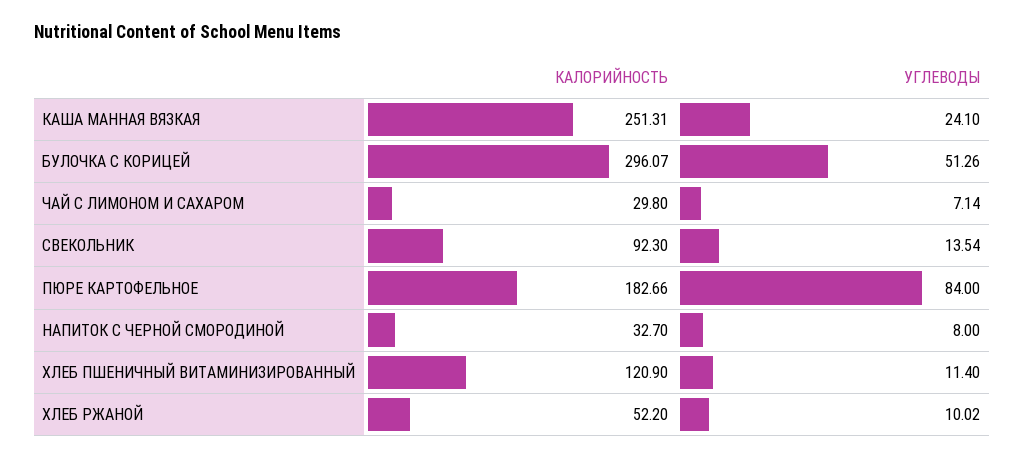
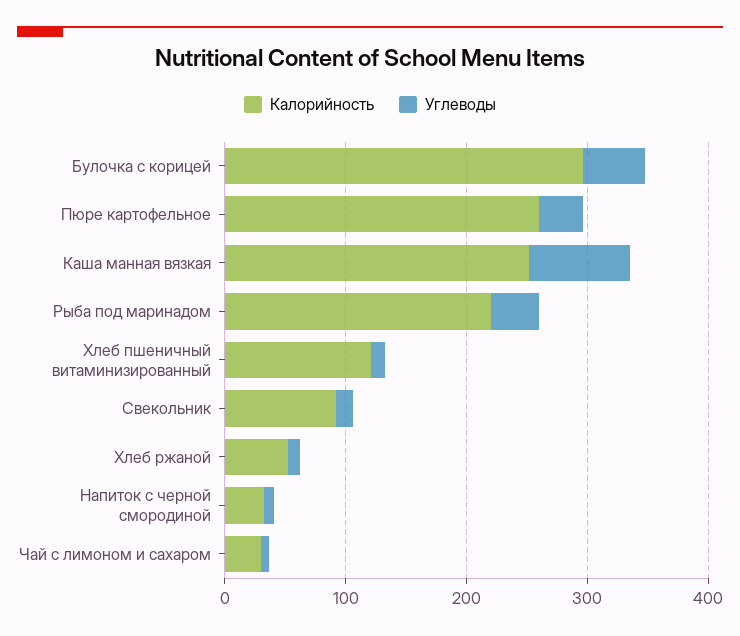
  {
    "КАЛОРИЙНОСТЬ": {
      "КАША МАННАЯ ВЯЗКАЯ": 251.31,
      "БУЛОЧКА С КОРИЦЕЙ": 296.07,
      "ЧАЙ С ЛИМОНОМ И САХАРОМ": 29.8,
      "СВЕКОЛЬНИК": 92.3,
-     "ПЮРЕ КАРТОФЕЛЬНОЕ": 182.66,
+     "ПЮРЕ КАРТОФЕЛЬНОЕ": 260,
      "НАПИТОК С ЧЕРНОЙ СМОРОДИНОЙ": 32.7,
      "ХЛЕБ ПШЕНИЧНЫЙ ВИТАМИНИЗИРОВАННЫЙ": 120.9,
-     "ХЛЕБ РЖАНОЙ": 52.2
+     "ХЛЕБ РЖАНОЙ": 52.2,
+     "Рыба под маринадом": 220
    },
    "УГЛЕВОДЫ": {
-     "КАША МАННАЯ ВЯЗКАЯ": 24.1,
+     "КАША МАННАЯ ВЯЗКАЯ": 80,
      "БУЛОЧКА С КОРИЦЕЙ": 51.26,
      "ЧАЙ С ЛИМОНОМ И САХАРОМ": 7.14,
      "СВЕКОЛЬНИК": 13.54,
-     "ПЮРЕ КАРТОФЕЛЬНОЕ": 84,
+     "ПЮРЕ КАРТОФЕЛЬНОЕ": 40,
      "НАПИТОК С ЧЕРНОЙ СМОРОДИНОЙ": 8,
      "ХЛЕБ ПШЕНИЧНЫЙ ВИТАМИНИЗИРОВАННЫЙ": 11.4,
-     "ХЛЕБ РЖАНОЙ": 10.02
+     "ХЛЕБ РЖАНОЙ": 10.02,
+     "Рыба под маринадом": 40
    }
  }

